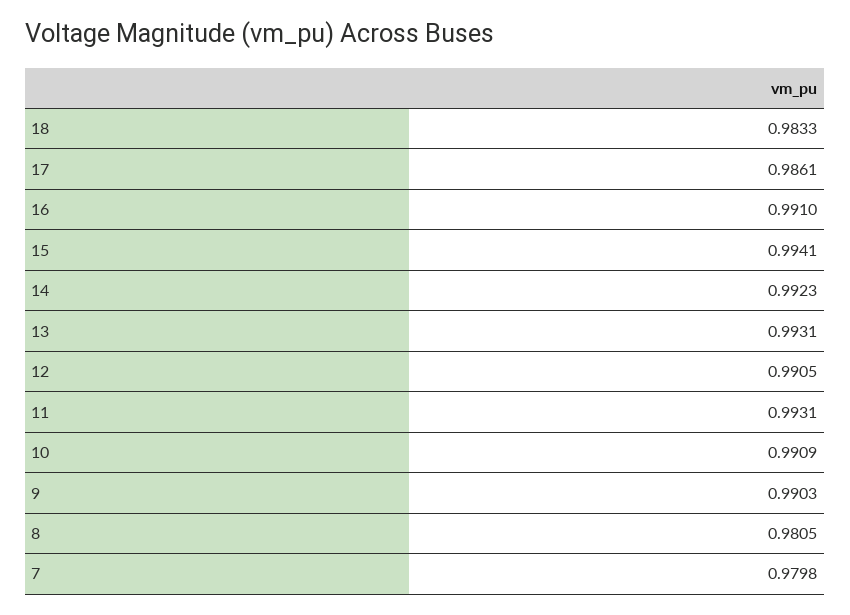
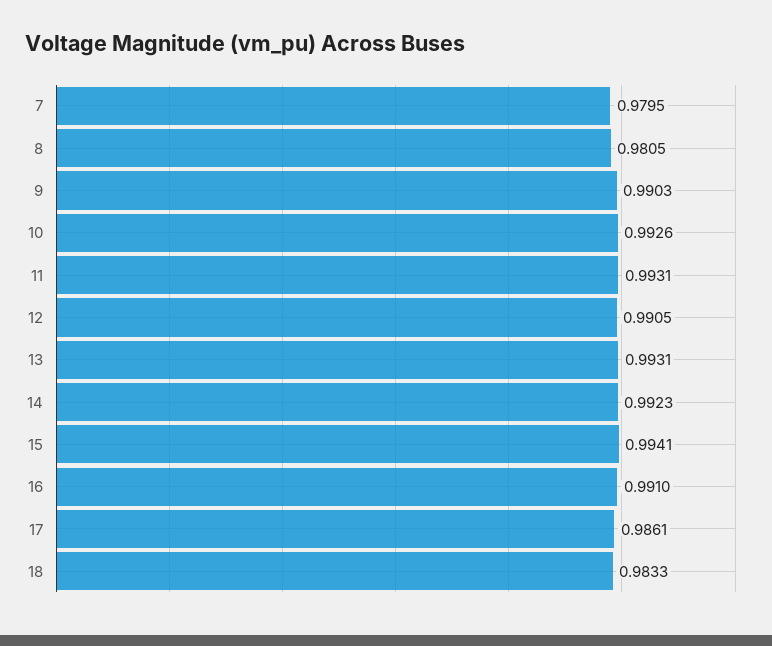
  {
    "18": 0.9833,
    "17": 0.9861,
    "16": 0.991,
    "15": 0.9941,
    "14": 0.9923,
    "13": 0.9931,
    "12": 0.9905,
    "11": 0.9931,
-   "10": 0.9909,
+   "10": 0.9926,
    "9": 0.9903,
    "8": 0.9805,
-   "7": 0.9798
+   "7": 0.9795
  }

